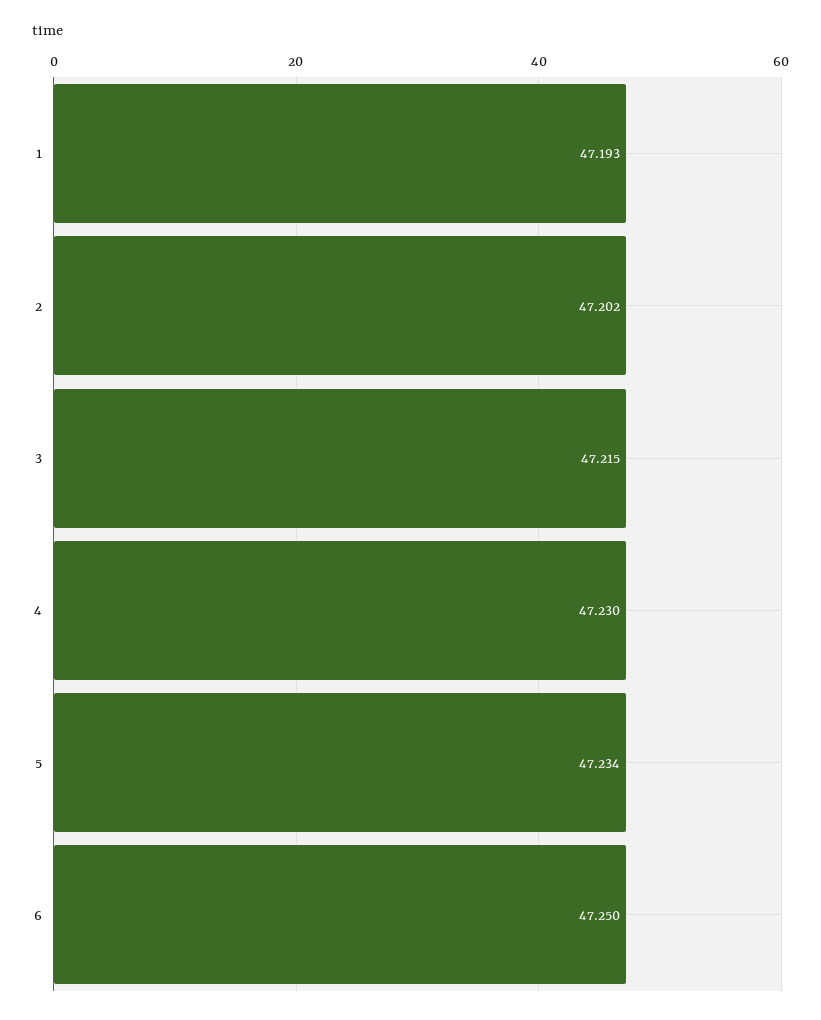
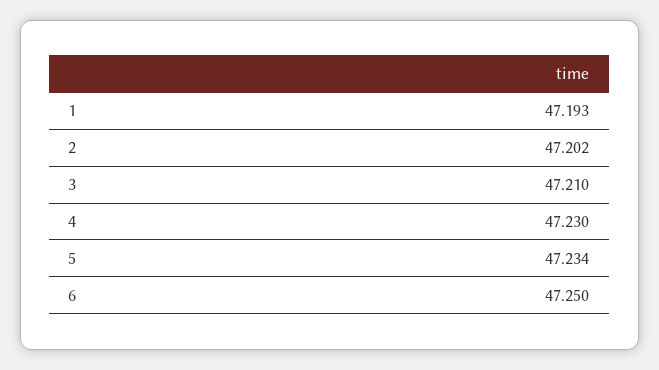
  {
    "1": 47.193,
    "2": 47.202,
-   "3": 47.215,
+   "3": 47.21,
    "4": 47.23,
    "5": 47.234,
    "6": 47.25
  }

